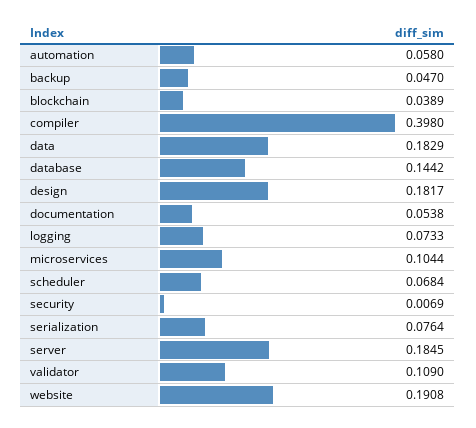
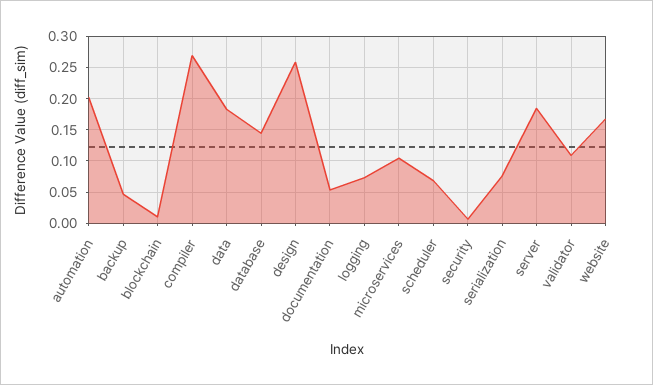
  {
-   "automation": 0.058,
+   "automation": 0.2,
    "backup": 0.047,
-   "blockchain": 0.0389,
+   "blockchain": 0.01,
-   "compiler": 0.398,
+   "compiler": 0.27,
    "data": 0.1829,
    "database": 0.1442,
-   "design": 0.1817,
+   "design": 0.26,
    "documentation": 0.0538,
    "logging": 0.0733,
    "microservices": 0.1044,
    "scheduler": 0.0684,
    "security": 0.0069,
    "serialization": 0.0764,
    "server": 0.1845,
    "validator": 0.109,
-   "website": 0.1908
+   "website": 0.17
  }

